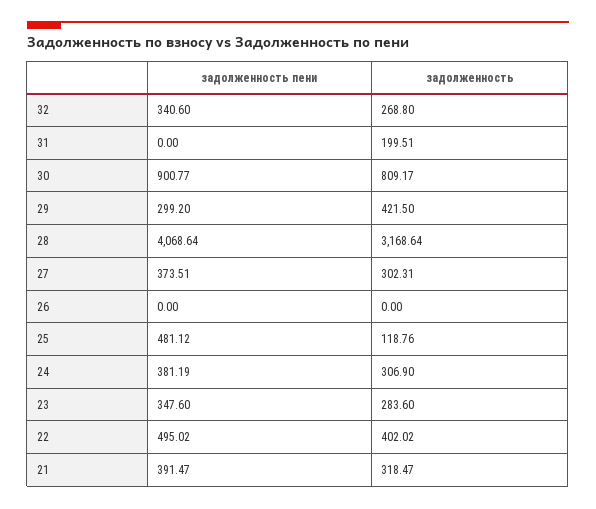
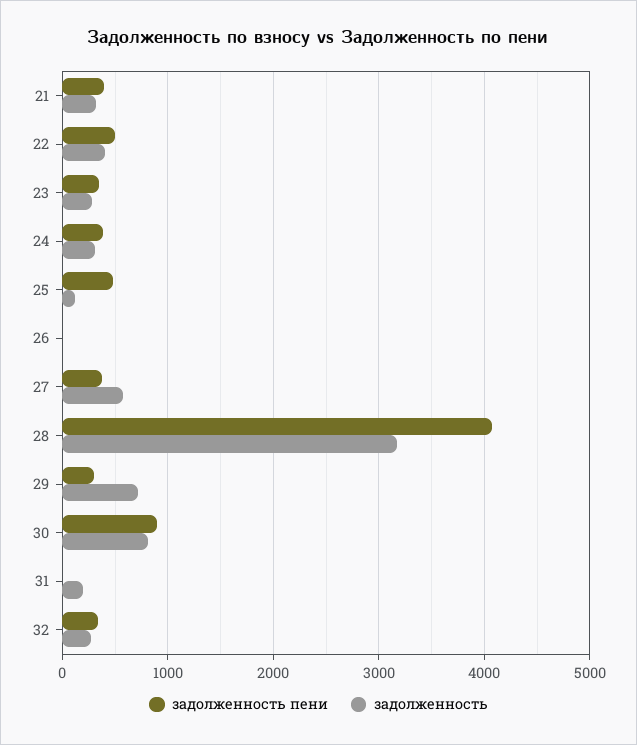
  {
    "задолженность пени": {
      "32": 340.6,
      "31": 0,
      "30": 900.77,
      "29": 299.2,
      "28": 4068.64,
      "27": 373.51,
      "26": 0,
      "25": 481.12,
      "24": 381.19,
      "23": 347.6,
      "22": 495.02,
      "21": 391.47
    },
    "задолженность": {
      "32": 268.8,
      "31": 199.51,
      "30": 809.17,
-     "29": 421.5,
+     "29": 700,
      "28": 3168.64,
-     "27": 302.31,
+     "27": 600,
      "26": 0,
      "25": 118.76,
      "24": 306.9,
      "23": 283.6,
      "22": 402.02,
      "21": 318.47
    }
  }

